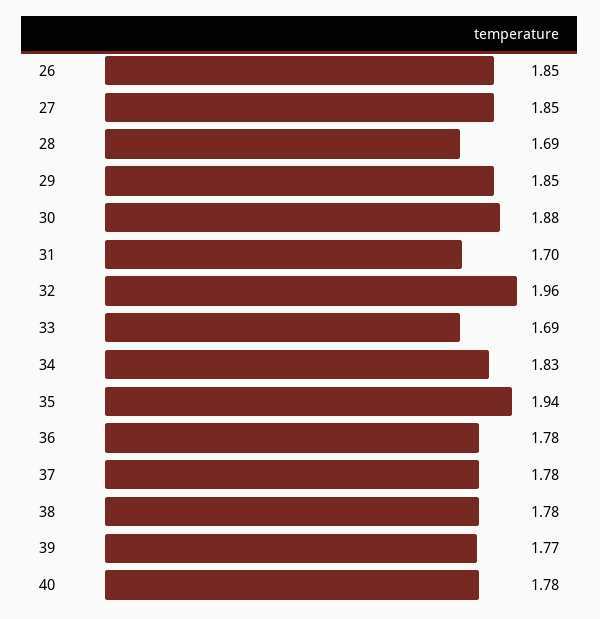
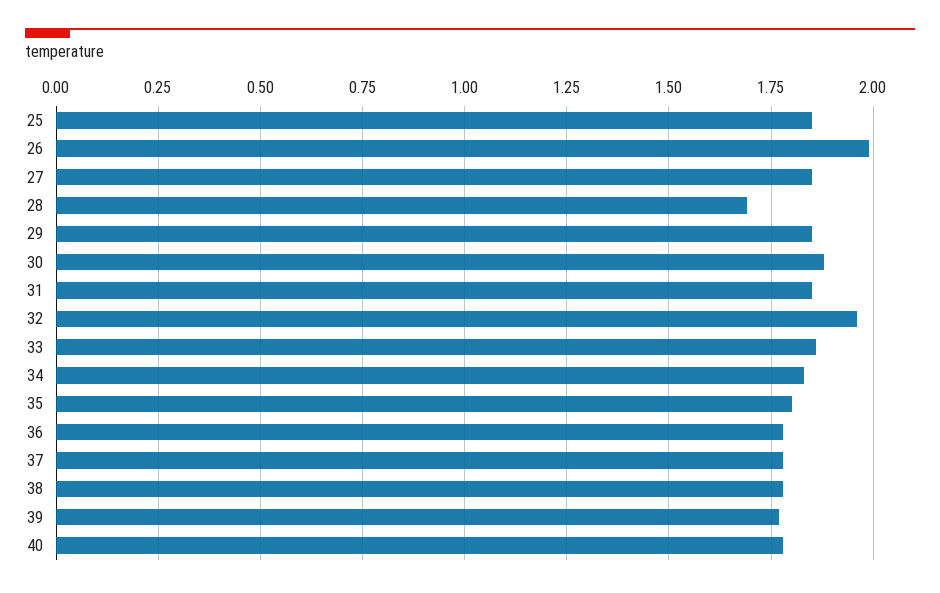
  {
-   "26": 1.85,
+   "26": 2,
    "27": 1.85,
    "28": 1.69,
    "29": 1.85,
    "30": 1.88,
-   "31": 1.7,
+   "31": 1.85,
    "32": 1.96,
-   "33": 1.69,
+   "33": 1.85,
    "34": 1.83,
-   "35": 1.94,
+   "35": 1.8,
    "36": 1.78,
    "37": 1.78,
    "38": 1.78,
    "39": 1.77,
-   "40": 1.78
+   "40": 1.78,
+   "25": 1.85
  }

